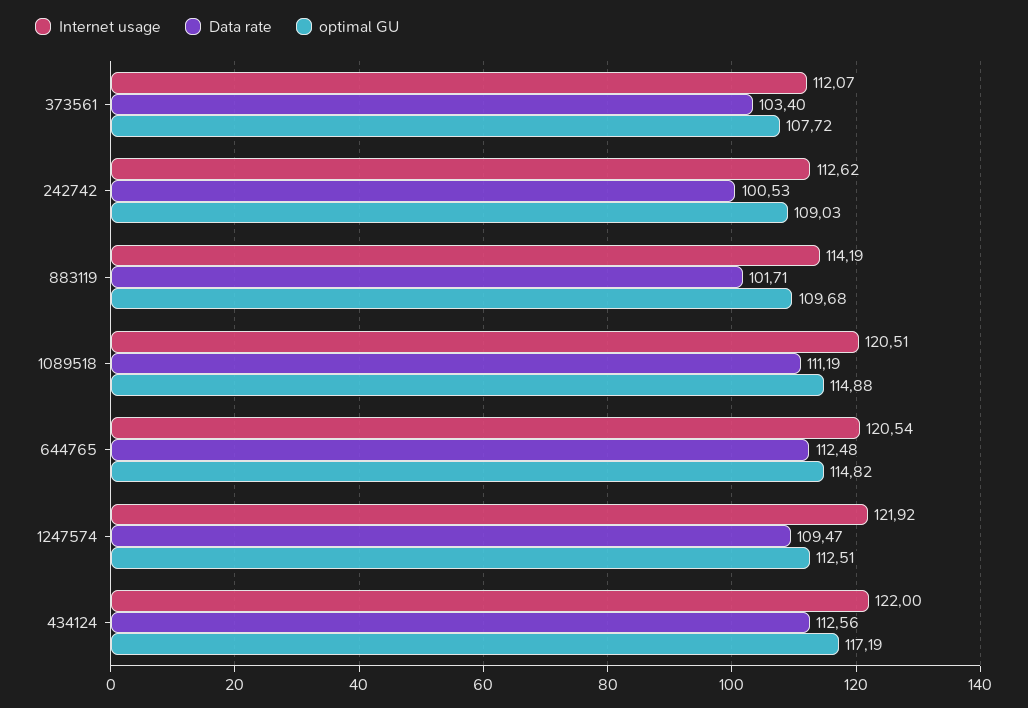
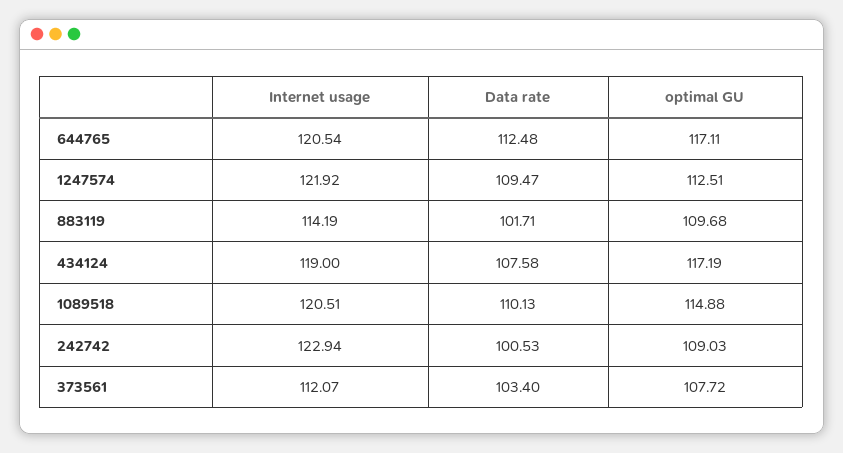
  {
    "Internet usage": {
      "373561": 112.07,
-     "242742": 112.62,
+     "242742": 122.94,
      "883119": 114.19,
      "1089518": 120.51,
      "644765": 120.54,
      "1247574": 121.92,
-     "434124": 122
+     "434124": 119
    },
    "Data rate": {
      "373561": 103.4,
      "242742": 100.53,
      "883119": 101.71,
-     "1089518": 111.19,
+     "1089518": 110.13,
      "644765": 112.48,
      "1247574": 109.47,
-     "434124": 112.56
+     "434124": 107.58
    },
    "optimal GU": {
      "373561": 107.72,
      "242742": 109.03,
      "883119": 109.68,
      "1089518": 114.88,
-     "644765": 114.82,
+     "644765": 117.11,
      "1247574": 112.51,
      "434124": 117.19
    }
  }

